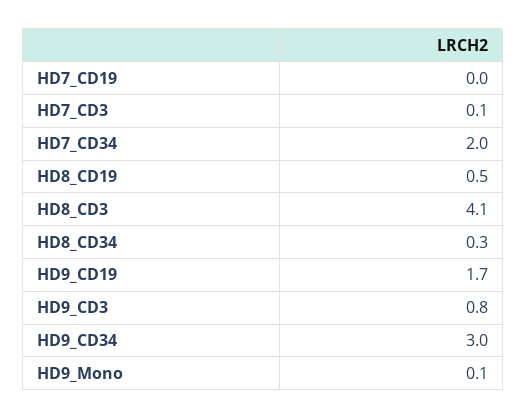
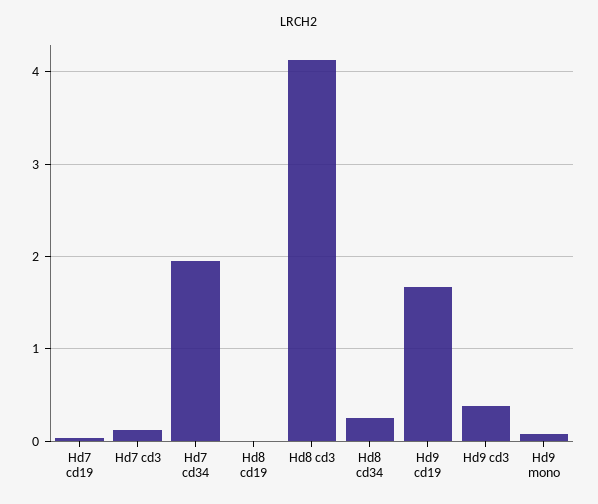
  {
    "HD7_CD19": 0,
    "HD7_CD3": 0.1,
    "HD7_CD34": 2,
-   "HD8_CD19": 0.5,
+   "HD8_CD19": 0,
    "HD8_CD3": 4.1,
    "HD8_CD34": 0.3,
    "HD9_CD19": 1.7,
-   "HD9_CD3": 0.8,
+   "HD9_CD3": 0.4,
-   "HD9_CD34": 3,
    "HD9_Mono": 0.1
  }

